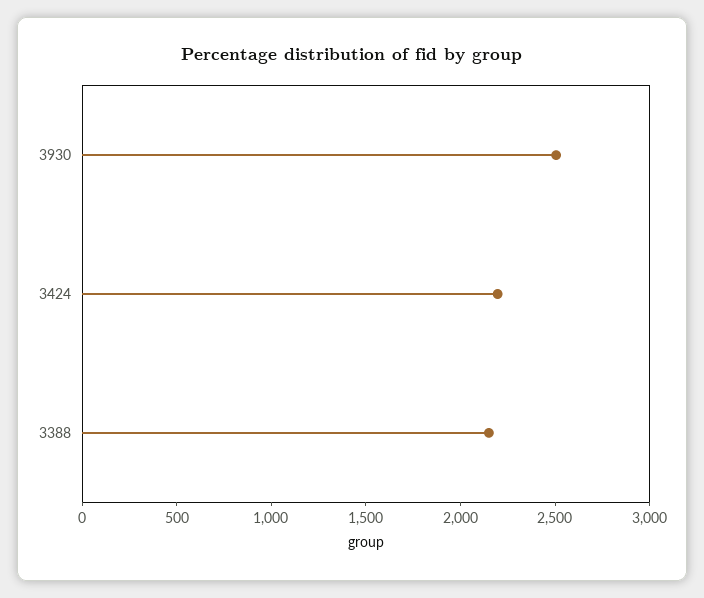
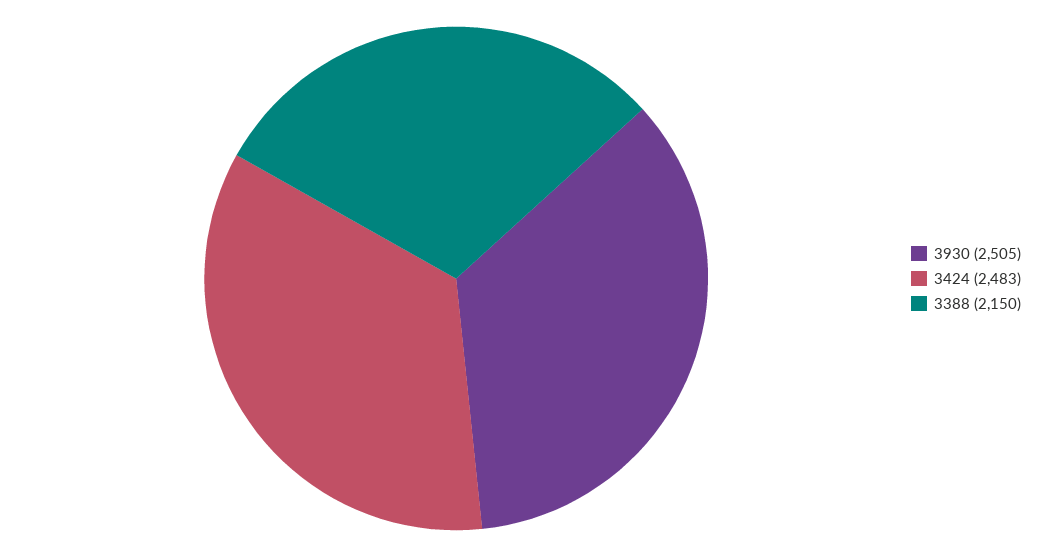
  {
    "3930": 2505,
-   "3424": 2200,
+   "3424": 2483,
    "3388": 2150
  }

